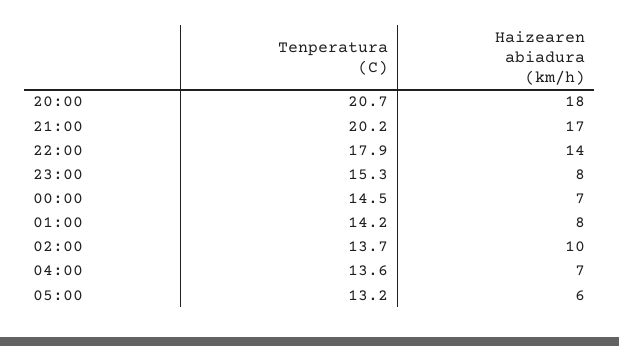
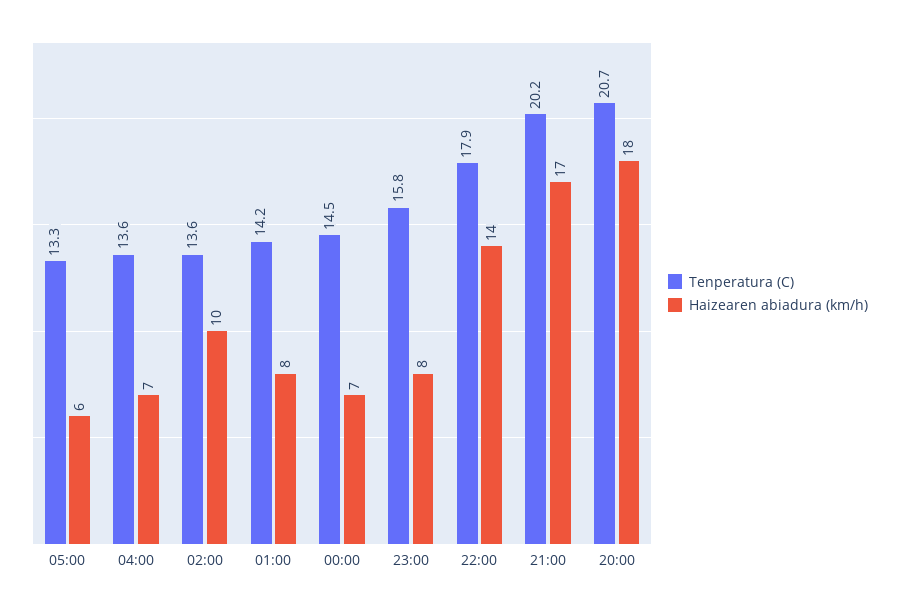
  {
    "Tenperatura (C)": {
      "20:00": 20.7,
      "21:00": 20.2,
      "22:00": 17.9,
-     "23:00": 15.3,
+     "23:00": 15.8,
      "00:00": 14.5,
      "01:00": 14.2,
-     "02:00": 13.7,
+     "02:00": 13.6,
      "04:00": 13.6,
-     "05:00": 13.2
+     "05:00": 13.3
    },
    "Haizearen abiadura (km/h)": {
      "20:00": 18,
      "21:00": 17,
      "22:00": 14,
      "23:00": 8,
      "00:00": 7,
      "01:00": 8,
      "02:00": 10,
      "04:00": 7,
      "05:00": 6
    }
  }

